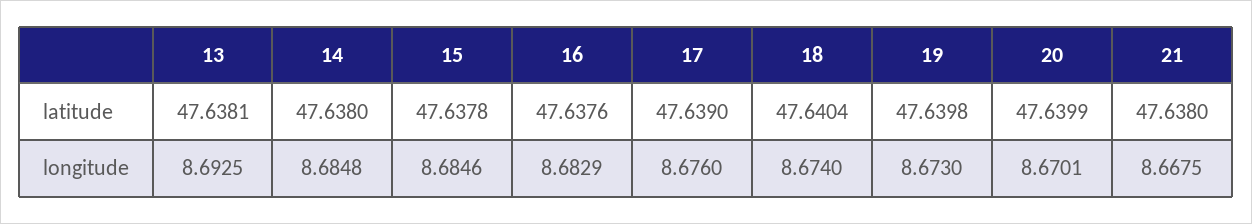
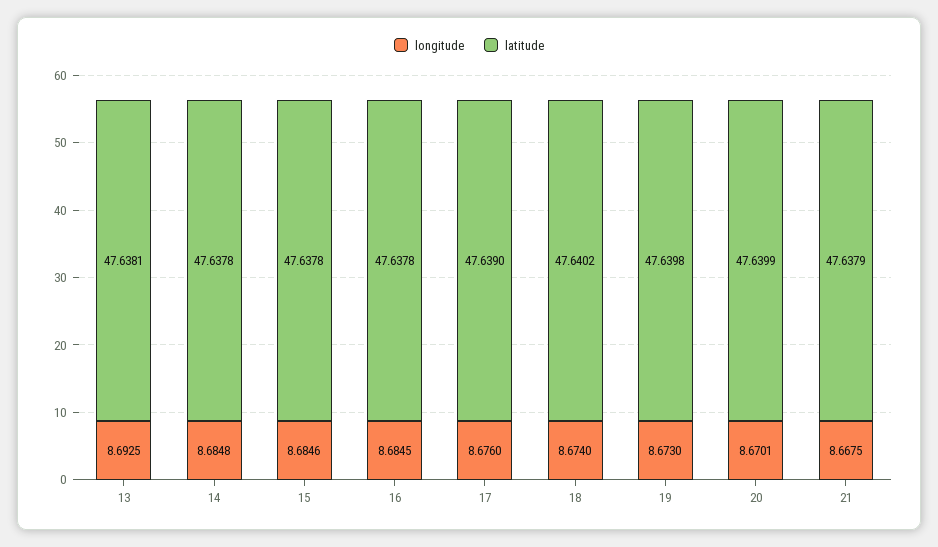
  {
    "latitude": {
      "13": 47.6381,
-     "14": 47.638,
+     "14": 47.6378,
      "15": 47.6378,
-     "16": 47.6376,
+     "16": 47.6378,
      "17": 47.639,
-     "18": 47.6404,
+     "18": 47.6402,
      "19": 47.6398,
      "20": 47.6399,
-     "21": 47.638
+     "21": 47.6379
    },
    "longitude": {
      "13": 8.6925,
      "14": 8.6848,
      "15": 8.6846,
-     "16": 8.6829,
+     "16": 8.6845,
      "17": 8.676,
      "18": 8.674,
      "19": 8.673,
      "20": 8.6701,
      "21": 8.6675
    }
  }

